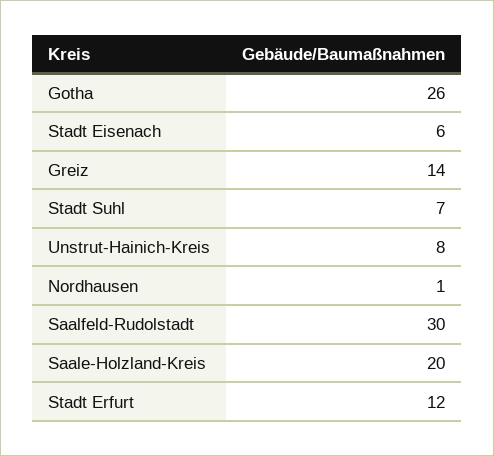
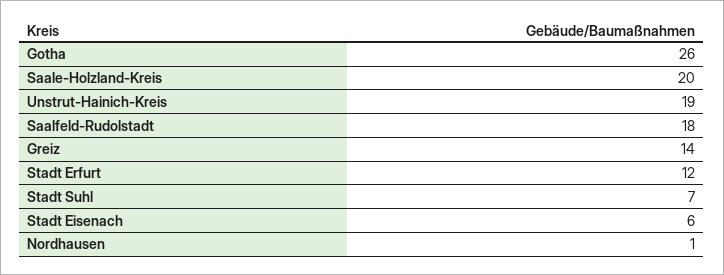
  {
    "Gotha": 26,
    "Stadt Eisenach": 6,
    "Greiz": 14,
    "Stadt Suhl": 7,
-   "Unstrut-Hainich-Kreis": 8,
+   "Unstrut-Hainich-Kreis": 19,
    "Nordhausen": 1,
-   "Saalfeld-Rudolstadt": 30,
+   "Saalfeld-Rudolstadt": 18,
    "Saale-Holzland-Kreis": 20,
    "Stadt Erfurt": 12
  }

